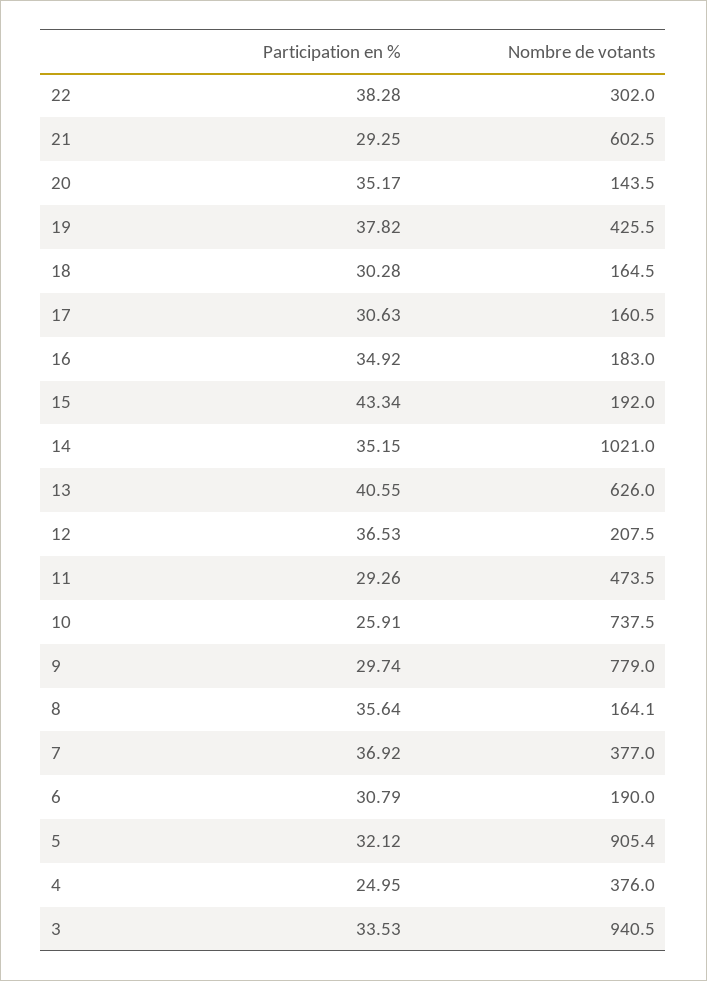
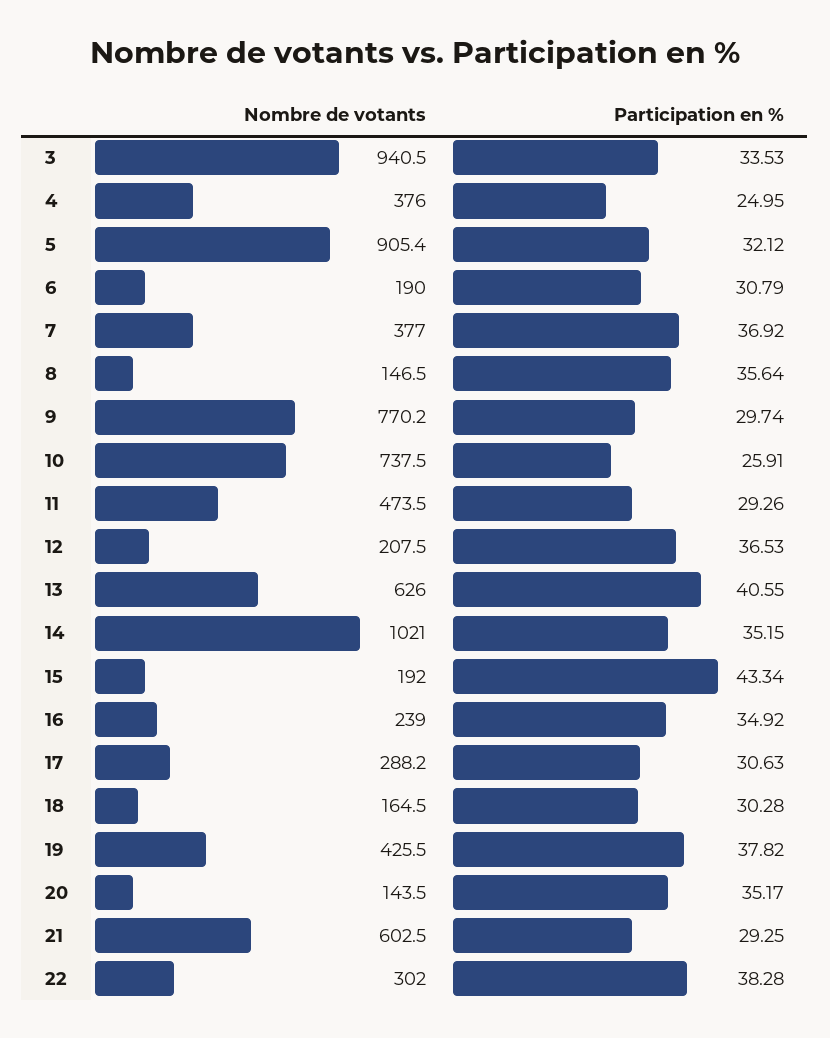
  {
    "Participation en %": {
      "22": 38.28,
      "21": 29.25,
      "20": 35.17,
      "19": 37.82,
      "18": 30.28,
      "17": 30.63,
      "16": 34.92,
      "15": 43.34,
      "14": 35.15,
      "13": 40.55,
      "12": 36.53,
      "11": 29.26,
      "10": 25.91,
      "9": 29.74,
      "8": 35.64,
      "7": 36.92,
      "6": 30.79,
      "5": 32.12,
      "4": 24.95,
      "3": 33.53
    },
    "Nombre de votants": {
      "22": 302,
      "21": 602.5,
      "20": 143.5,
      "19": 425.5,
      "18": 164.5,
-     "17": 160.5,
+     "17": 288.2,
-     "16": 183,
+     "16": 239,
      "15": 192,
      "14": 1021,
      "13": 626,
      "12": 207.5,
      "11": 473.5,
      "10": 737.5,
-     "9": 779,
+     "9": 770.2,
-     "8": 164.1,
+     "8": 146.5,
      "7": 377,
      "6": 190,
      "5": 905.4,
      "4": 376,
      "3": 940.5
    }
  }

